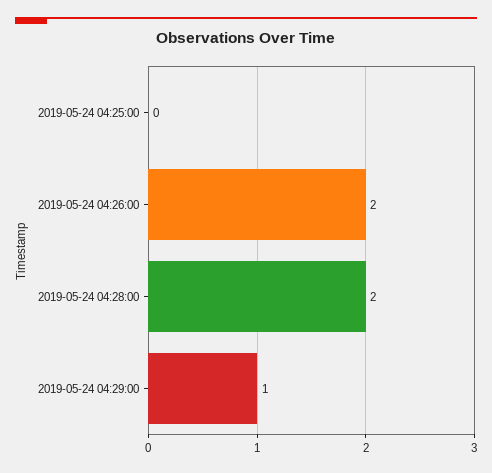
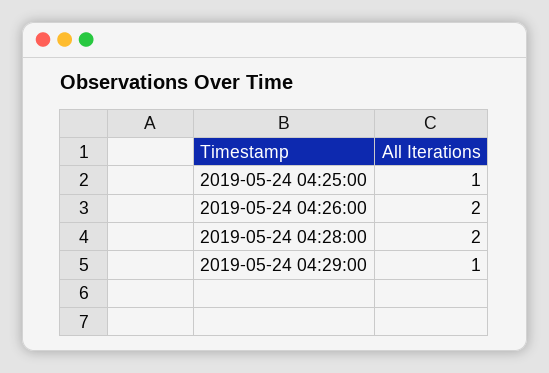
  {
-   "2019-05-24 04:25:00": 0,
+   "2019-05-24 04:25:00": 1,
    "2019-05-24 04:26:00": 2,
    "2019-05-24 04:28:00": 2,
    "2019-05-24 04:29:00": 1
  }

